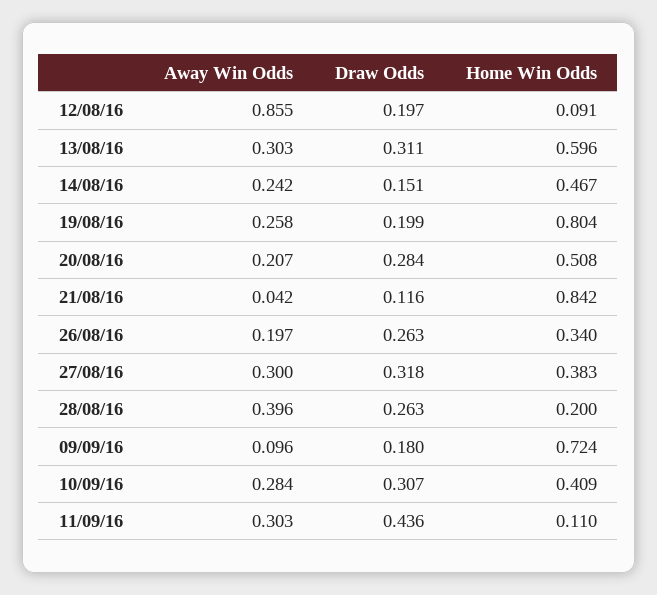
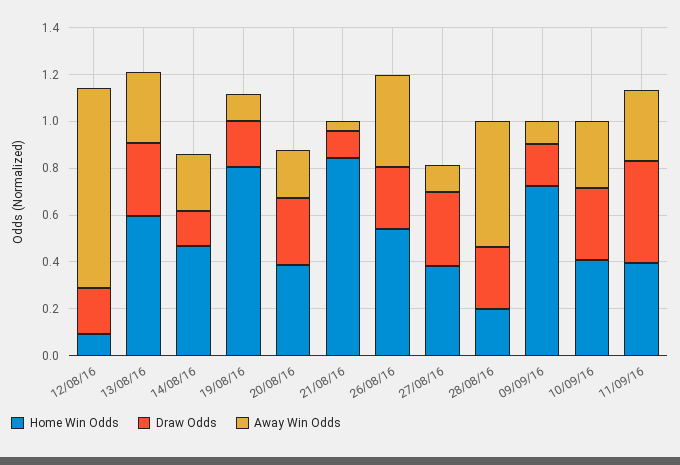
  {
    "Away Win Odds": {
      "12/08/16": 0.855,
      "13/08/16": 0.303,
      "14/08/16": 0.242,
-     "19/08/16": 0.258,
+     "19/08/16": 0.1,
      "20/08/16": 0.207,
      "21/08/16": 0.042,
-     "26/08/16": 0.197,
+     "26/08/16": 0.4,
-     "27/08/16": 0.3,
+     "27/08/16": 0.1,
-     "28/08/16": 0.396,
+     "28/08/16": 0.55,
      "09/09/16": 0.096,
      "10/09/16": 0.284,
      "11/09/16": 0.303
    },
    "Draw Odds": {
      "12/08/16": 0.197,
      "13/08/16": 0.311,
      "14/08/16": 0.151,
      "19/08/16": 0.199,
      "20/08/16": 0.284,
      "21/08/16": 0.116,
      "26/08/16": 0.263,
      "27/08/16": 0.318,
      "28/08/16": 0.263,
      "09/09/16": 0.18,
      "10/09/16": 0.307,
      "11/09/16": 0.436
    },
    "Home Win Odds": {
      "12/08/16": 0.091,
      "13/08/16": 0.596,
      "14/08/16": 0.467,
      "19/08/16": 0.804,
-     "20/08/16": 0.508,
+     "20/08/16": 0.4,
      "21/08/16": 0.842,
-     "26/08/16": 0.34,
+     "26/08/16": 0.55,
      "27/08/16": 0.383,
      "28/08/16": 0.2,
      "09/09/16": 0.724,
      "10/09/16": 0.409,
-     "11/09/16": 0.11
+     "11/09/16": 0.4
    }
  }

